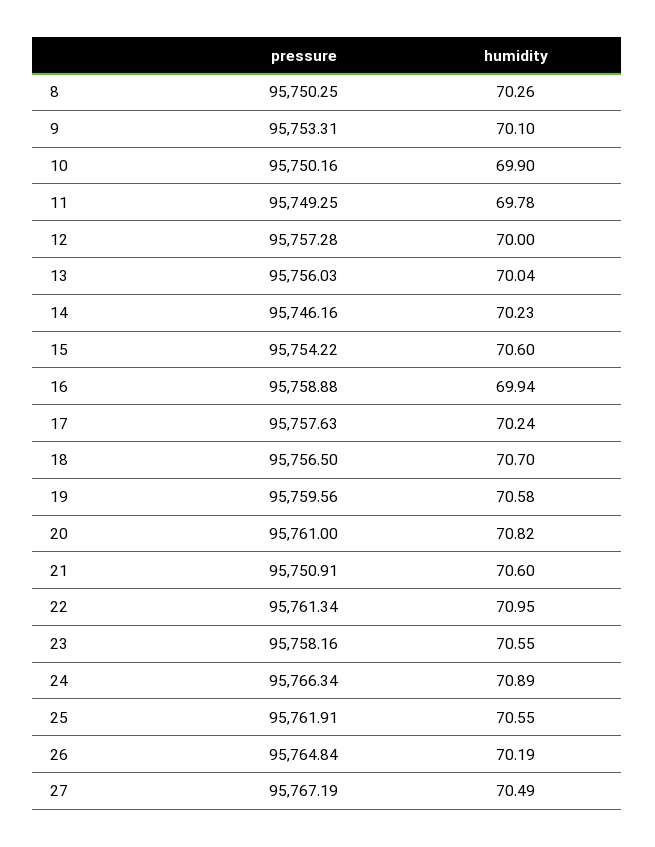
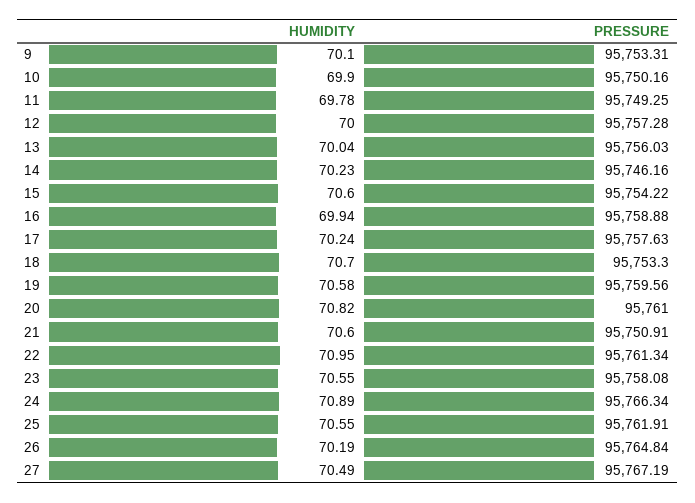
  {
    "pressure": {
-     "8": 95750.25,
      "9": 95753.31,
      "10": 95750.16,
      "11": 95749.25,
      "12": 95757.28,
      "13": 95756.03,
      "14": 95746.16,
      "15": 95754.22,
      "16": 95758.88,
      "17": 95757.63,
-     "18": 95756.5,
+     "18": 95753.3,
      "19": 95759.56,
      "20": 95761,
      "21": 95750.91,
      "22": 95761.34,
-     "23": 95758.16,
+     "23": 95758.08,
      "24": 95766.34,
      "25": 95761.91,
      "26": 95764.84,
      "27": 95767.19
    },
    "humidity": {
-     "8": 70.26,
      "9": 70.1,
      "10": 69.9,
      "11": 69.78,
      "12": 70,
      "13": 70.04,
      "14": 70.23,
      "15": 70.6,
      "16": 69.94,
      "17": 70.24,
      "18": 70.7,
      "19": 70.58,
      "20": 70.82,
      "21": 70.6,
      "22": 70.95,
      "23": 70.55,
      "24": 70.89,
      "25": 70.55,
      "26": 70.19,
      "27": 70.49
    }
  }

